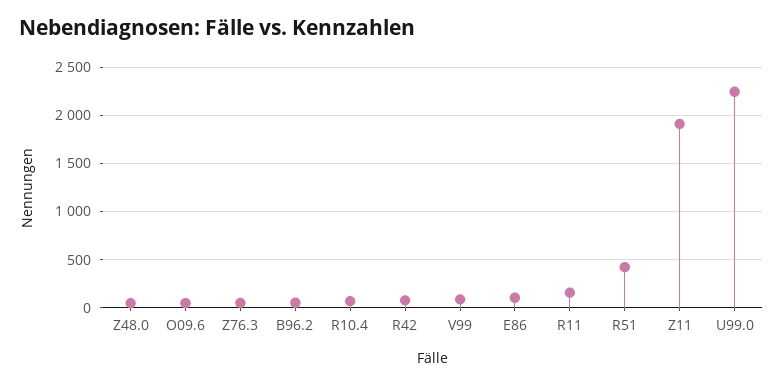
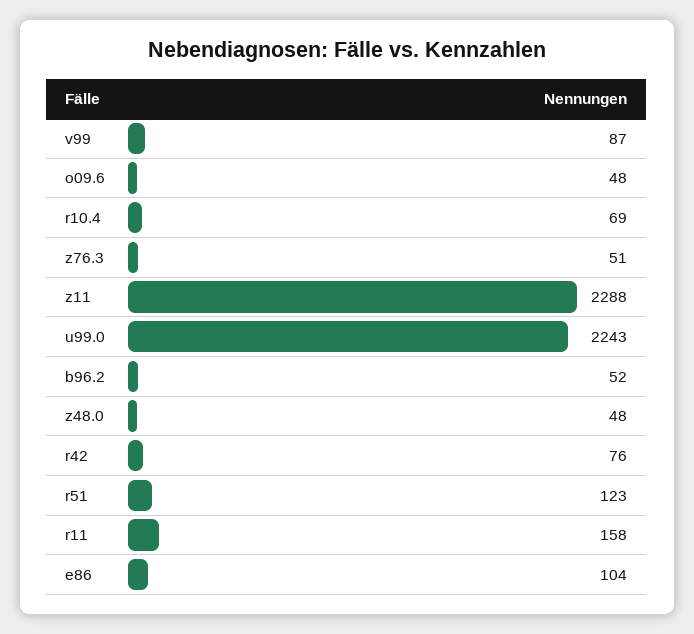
  {
    "Z48.0": 48,
    "O09.6": 48,
    "Z76.3": 51,
    "B96.2": 52,
    "R10.4": 69,
    "R42": 76,
    "V99": 87,
    "E86": 104,
    "R11": 158,
-   "R51": 400,
+   "R51": 123,
-   "Z11": 1900,
+   "Z11": 2288,
    "U99.0": 2243
  }

